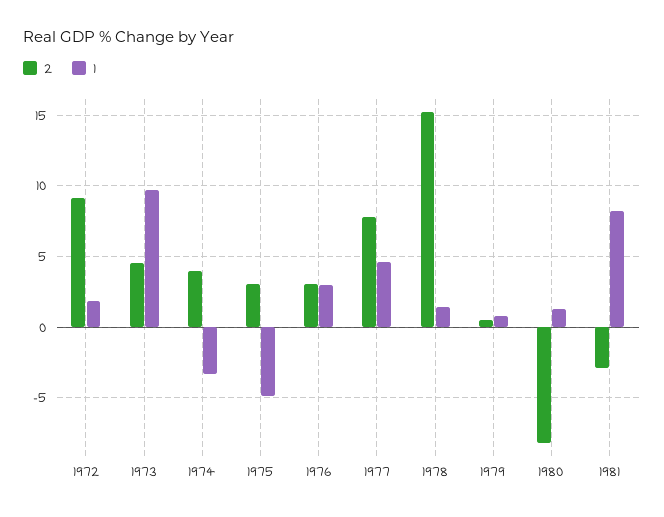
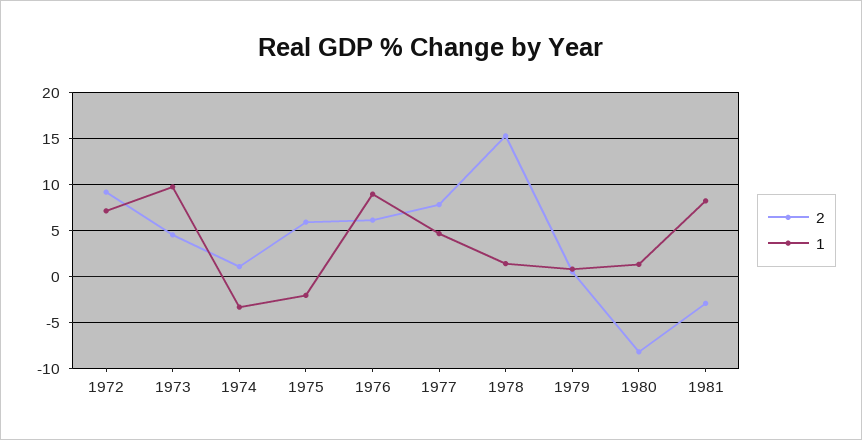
  {
    "2": {
      "1972": 9,
      "1973": 4.5,
-     "1974": 4,
+     "1974": 1,
-     "1975": 3,
+     "1975": 6,
-     "1976": 3,
+     "1976": 6,
      "1977": 8,
      "1978": 15.5,
      "1979": 0.5,
      "1980": -8,
      "1981": -3
    },
    "1": {
-     "1972": 2,
+     "1972": 7,
      "1973": 9.5,
      "1974": -3.5,
-     "1975": -5,
+     "1975": -2,
-     "1976": 3,
+     "1976": 9,
      "1977": 4.5,
      "1978": 1.5,
      "1979": 1,
      "1980": 1.5,
      "1981": 8
    }
  }

